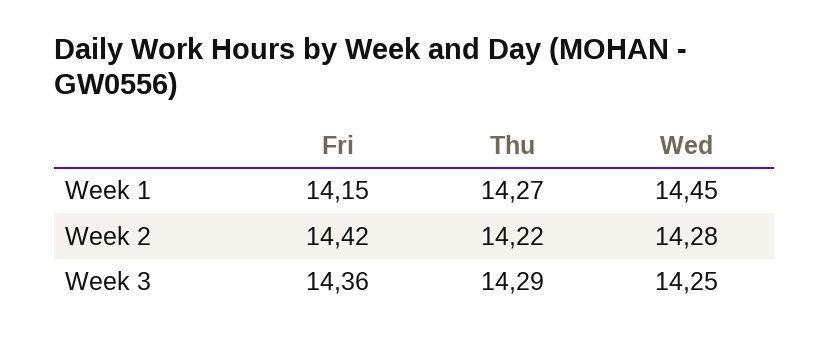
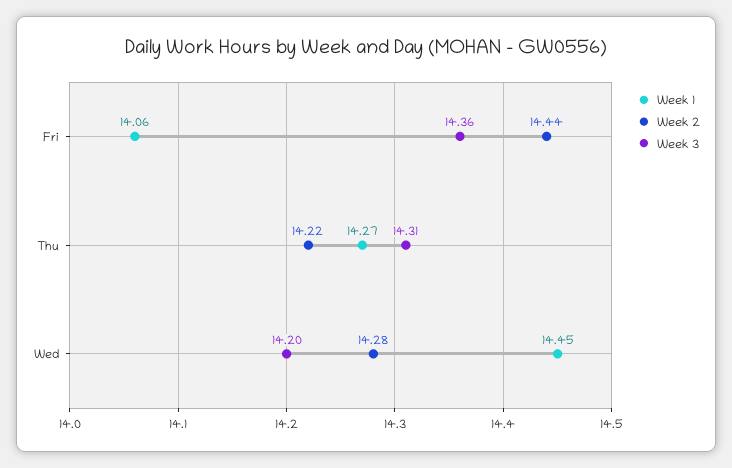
  {
    "Week 1": {
-     "Fri": 14.15,
+     "Fri": 14.06,
      "Thu": 14.27,
      "Wed": 14.45
    },
    "Week 2": {
-     "Fri": 14.42,
+     "Fri": 14.44,
      "Thu": 14.22,
      "Wed": 14.28
    },
    "Week 3": {
      "Fri": 14.36,
-     "Thu": 14.29,
+     "Thu": 14.31,
-     "Wed": 14.25
+     "Wed": 14.2
    }
  }

